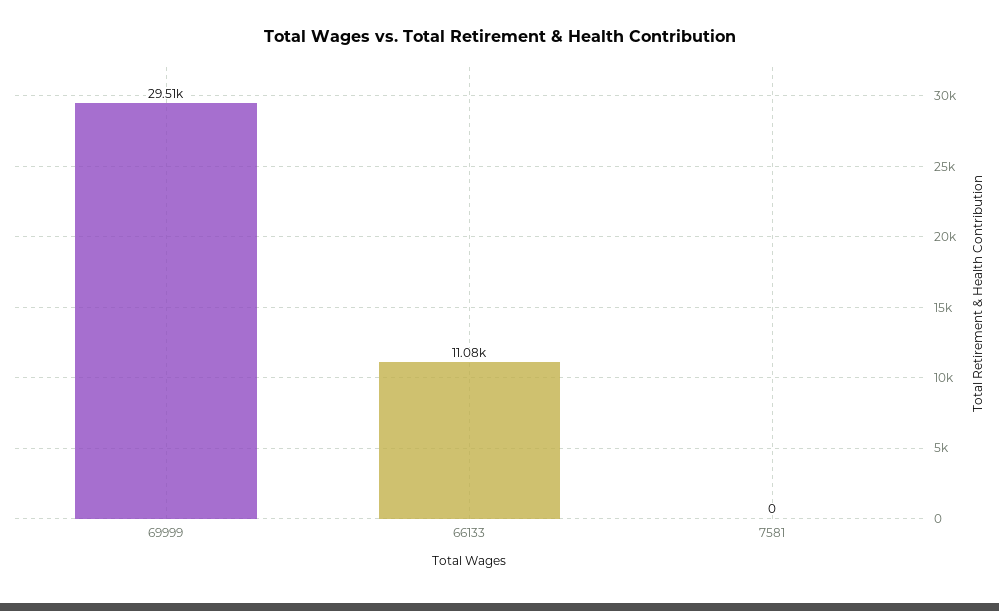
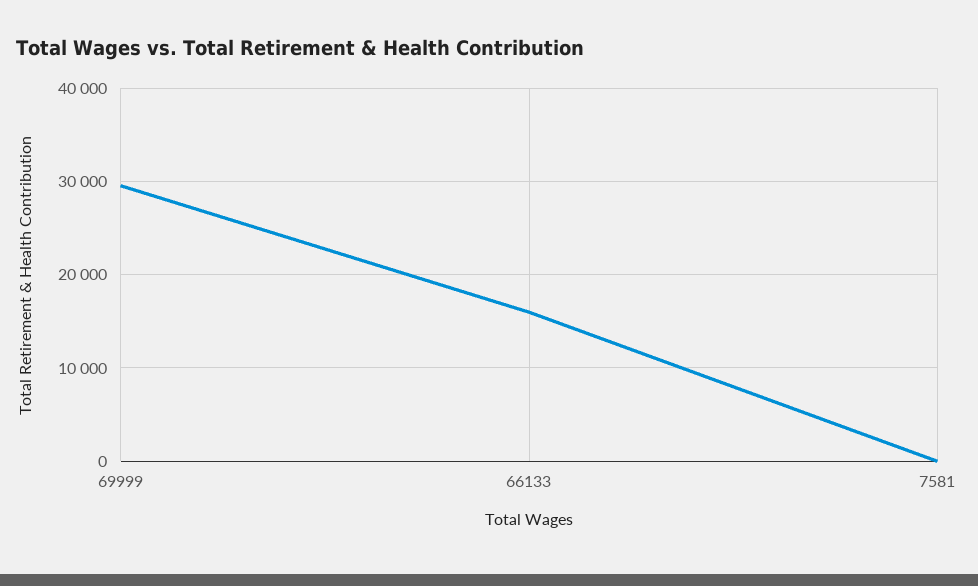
  {
    "69999": 29510,
-   "66133": 11080,
+   "66133": 16000,
    "7581": 0
  }

